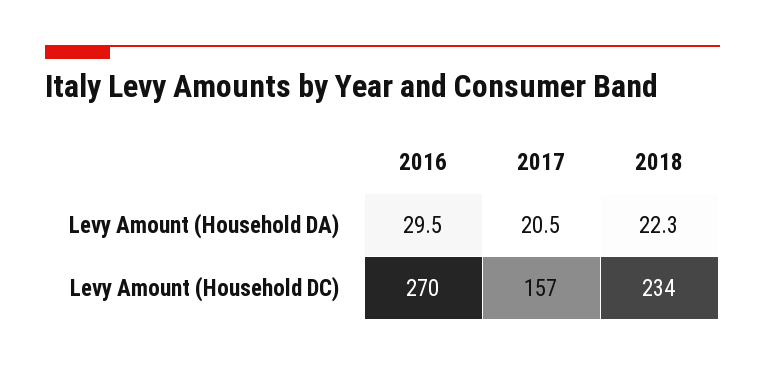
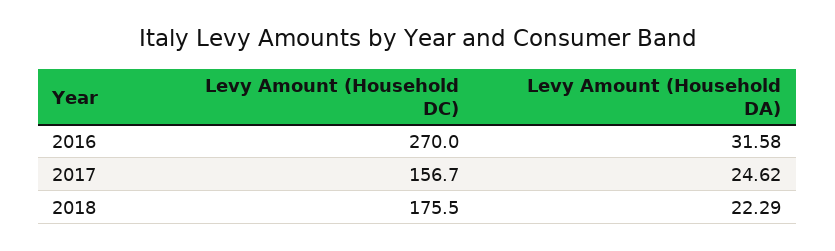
  {
    "2016": {
-     "Levy Amount (Household DA)": 29.5,
+     "Levy Amount (Household DA)": 31.58,
      "Levy Amount (Household DC)": 270
    },
    "2017": {
-     "Levy Amount (Household DA)": 20.5,
+     "Levy Amount (Household DA)": 24.62,
      "Levy Amount (Household DC)": 156.7
    },
    "2018": {
      "Levy Amount (Household DA)": 22.29,
-     "Levy Amount (Household DC)": 234
+     "Levy Amount (Household DC)": 175.5
    }
  }

